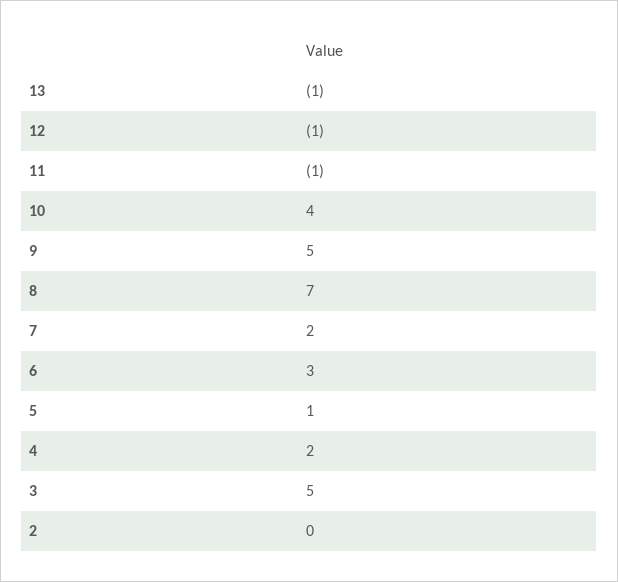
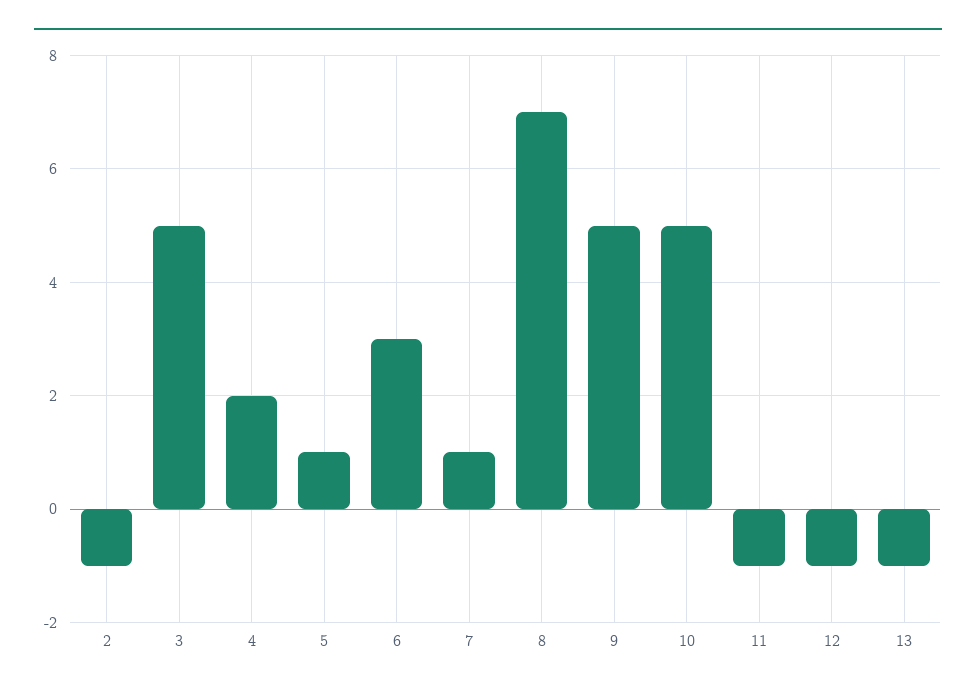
  {
    "13": -1,
    "12": -1,
    "11": -1,
-   "10": 4,
+   "10": 5,
    "9": 5,
    "8": 7,
-   "7": 2,
+   "7": 1,
    "6": 3,
    "5": 1,
    "4": 2,
    "3": 5,
-   "2": 0
+   "2": -1
  }

